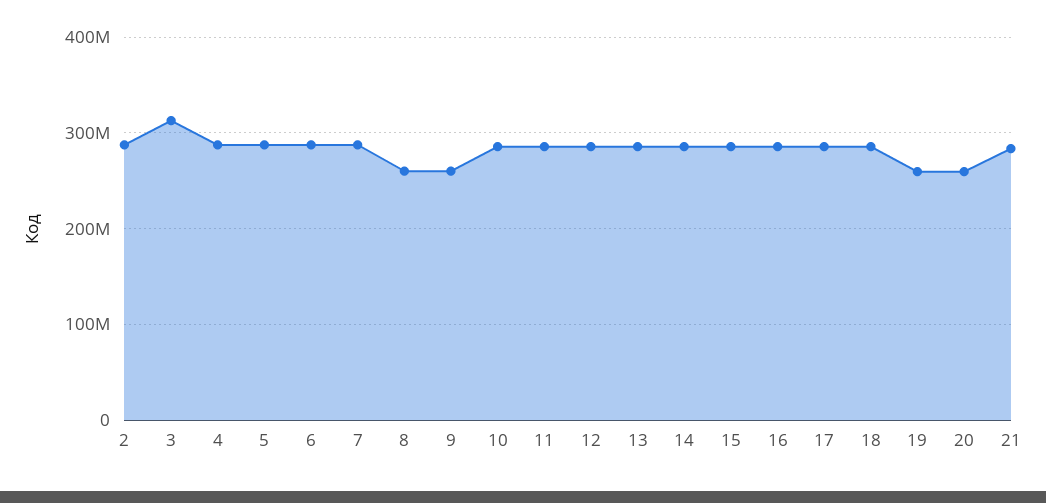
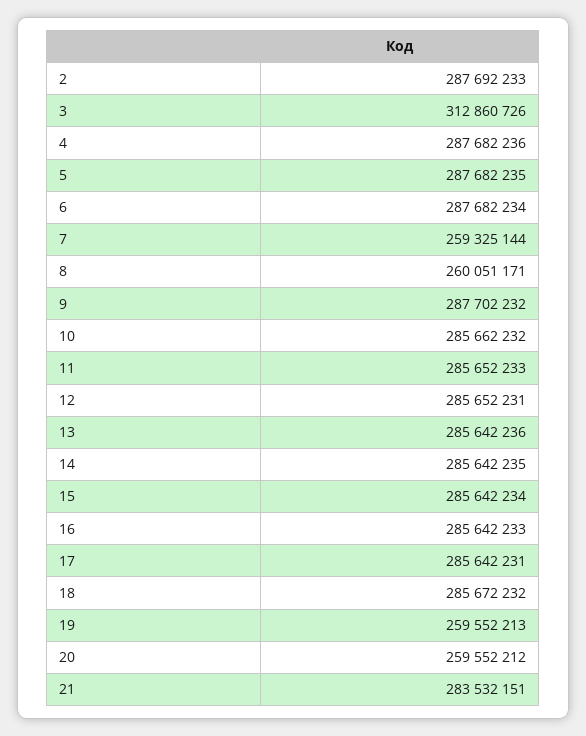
  {
    "2": 287692233,
    "3": 312860726,
    "4": 287682236,
    "5": 287682235,
    "6": 287682234,
-   "7": 290000000,
+   "7": 259325144,
    "8": 260051171,
-   "9": 260000000,
+   "9": 287702232,
    "10": 285662232,
    "11": 285652233,
    "12": 285652231,
    "13": 285642236,
    "14": 285642235,
    "15": 285642234,
    "16": 285642233,
    "17": 285642231,
    "18": 285672232,
    "19": 259552213,
    "20": 259552212,
    "21": 283532151
  }

